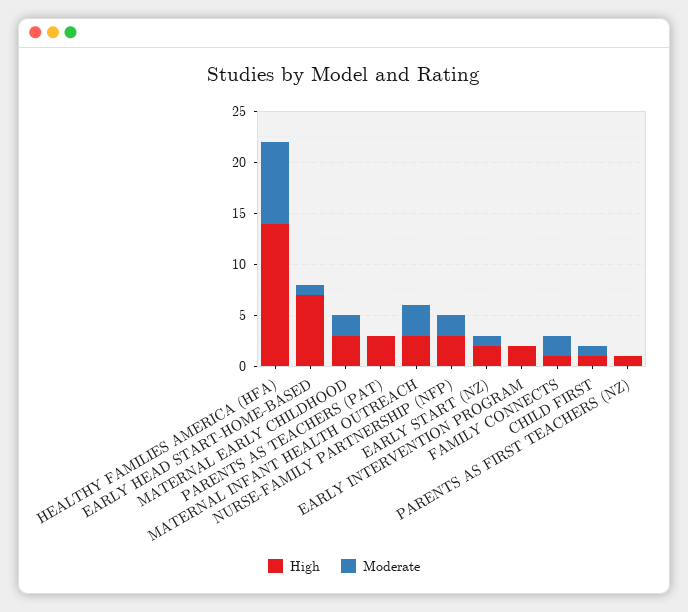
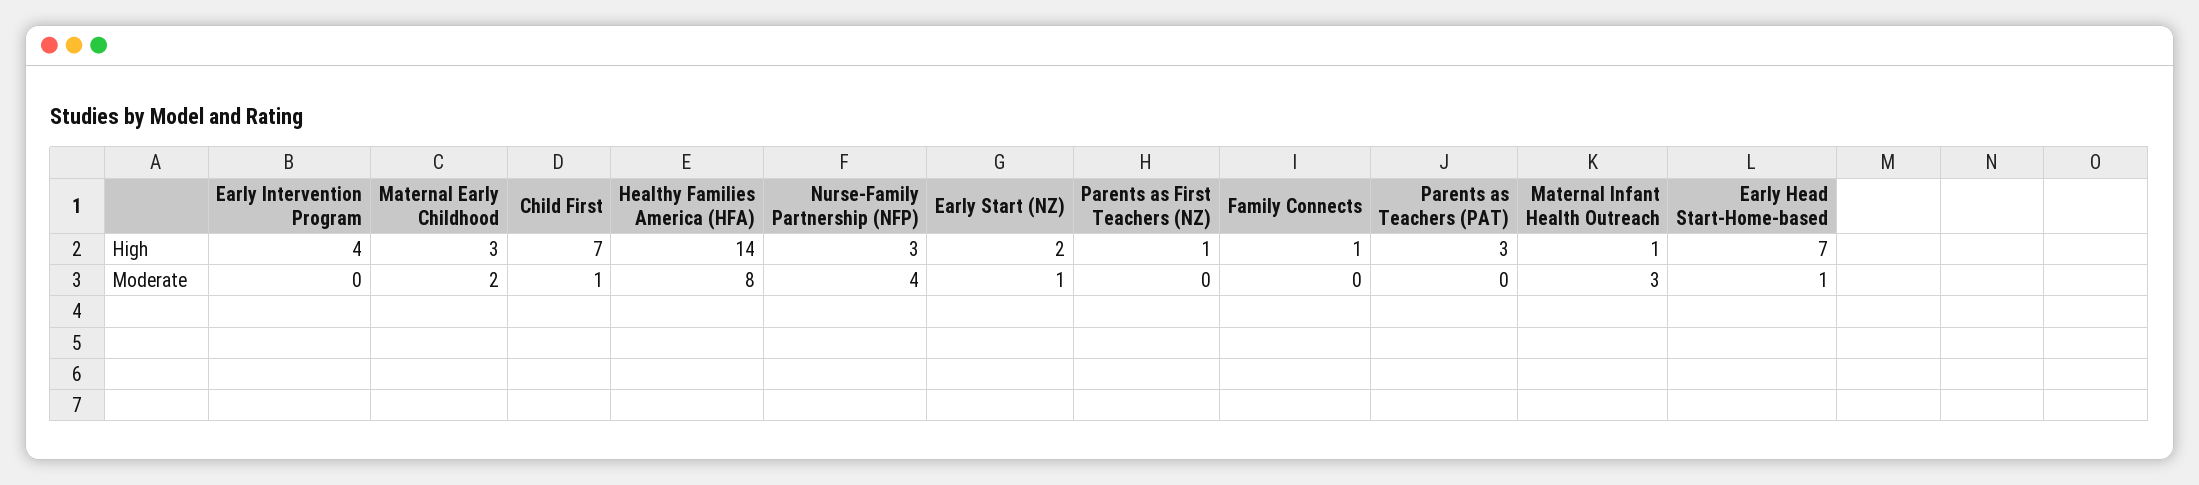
  {
    "High": {
      "HEALTHY FAMILIES AMERICA (HFA)": 14,
      "EARLY HEAD START-HOME-BASED": 7,
      "MATERNAL EARLY CHILDHOOD": 3,
      "PARENTS AS TEACHERS (PAT)": 3,
-     "MATERNAL INFANT HEALTH OUTREACH": 3,
+     "MATERNAL INFANT HEALTH OUTREACH": 1,
      "NURSE-FAMILY PARTNERSHIP (NFP)": 3,
      "EARLY START (NZ)": 2,
-     "EARLY INTERVENTION PROGRAM": 2,
+     "EARLY INTERVENTION PROGRAM": 4,
      "FAMILY CONNECTS": 1,
-     "CHILD FIRST": 1,
+     "CHILD FIRST": 7,
      "PARENTS AS FIRST TEACHERS (NZ)": 1
    },
    "Moderate": {
      "HEALTHY FAMILIES AMERICA (HFA)": 8,
      "EARLY HEAD START-HOME-BASED": 1,
      "MATERNAL EARLY CHILDHOOD": 2,
      "PARENTS AS TEACHERS (PAT)": 0,
      "MATERNAL INFANT HEALTH OUTREACH": 3,
-     "NURSE-FAMILY PARTNERSHIP (NFP)": 2,
+     "NURSE-FAMILY PARTNERSHIP (NFP)": 4,
      "EARLY START (NZ)": 1,
      "EARLY INTERVENTION PROGRAM": 0,
-     "FAMILY CONNECTS": 2,
+     "FAMILY CONNECTS": 0,
      "CHILD FIRST": 1,
      "PARENTS AS FIRST TEACHERS (NZ)": 0
    }
  }

